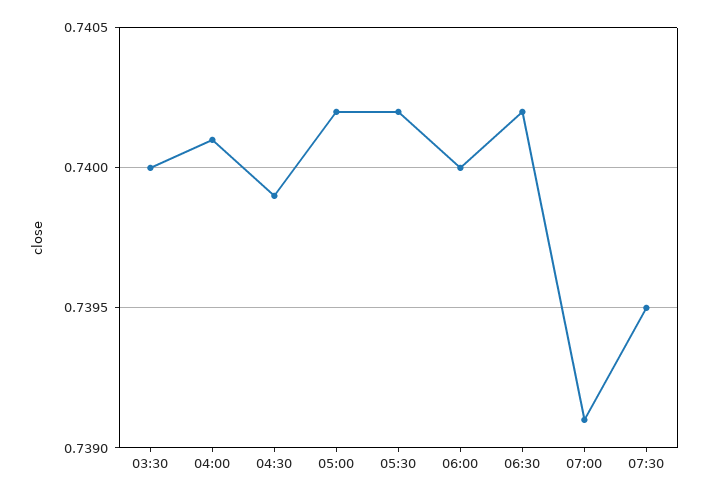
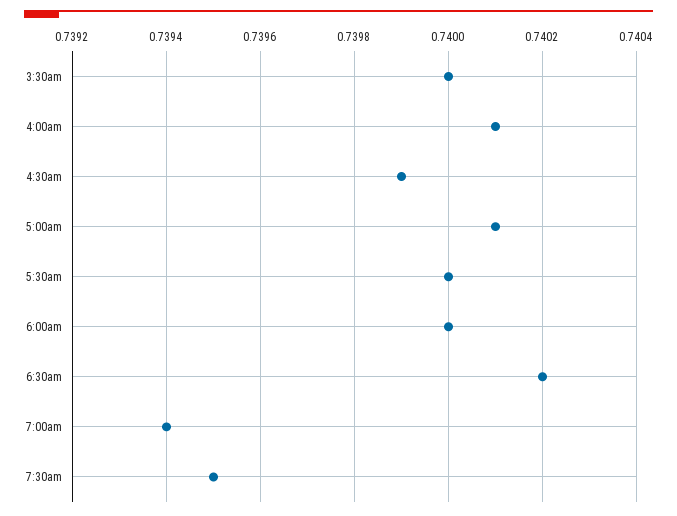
  {
    "03:30": 0.74,
    "04:00": 0.7401,
    "04:30": 0.7399,
-   "05:00": 0.7402,
+   "05:00": 0.7401,
-   "05:30": 0.7402,
+   "05:30": 0.74,
    "06:00": 0.74,
    "06:30": 0.7402,
-   "07:00": 0.7391,
+   "07:00": 0.7394,
    "07:30": 0.7395
  }

